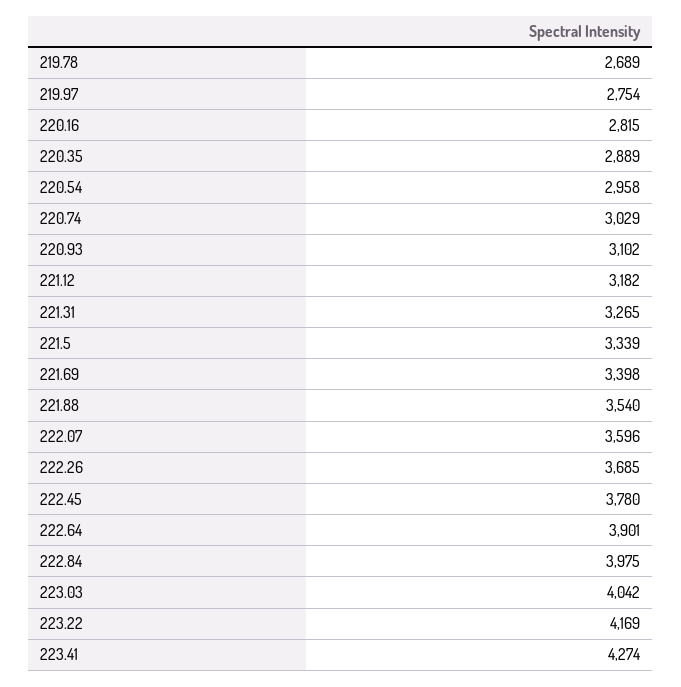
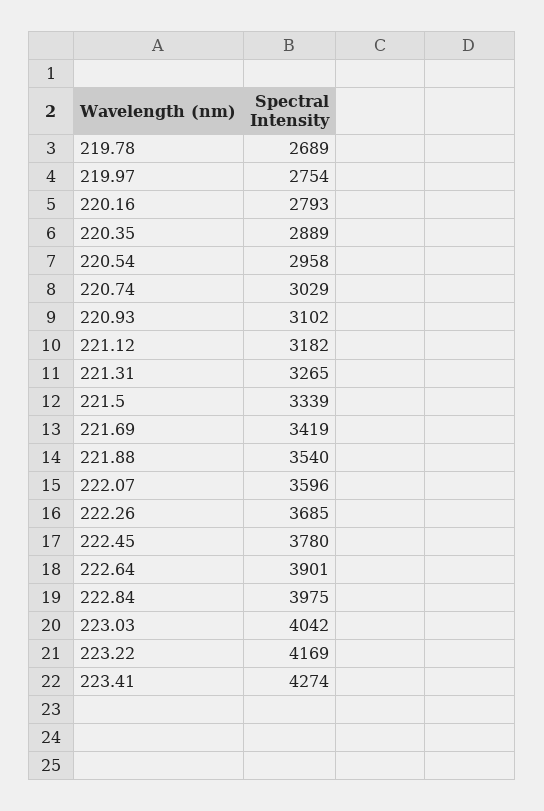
  {
    "219.78": 2689,
    "219.97": 2754,
-   "220.16": 2815,
+   "220.16": 2793,
    "220.35": 2889,
    "220.54": 2958,
    "220.74": 3029,
    "220.93": 3102,
    "221.12": 3182,
    "221.31": 3265,
    "221.5": 3339,
-   "221.69": 3398,
+   "221.69": 3419,
    "221.88": 3540,
    "222.07": 3596,
    "222.26": 3685,
    "222.45": 3780,
    "222.64": 3901,
    "222.84": 3975,
    "223.03": 4042,
    "223.22": 4169,
    "223.41": 4274
  }

